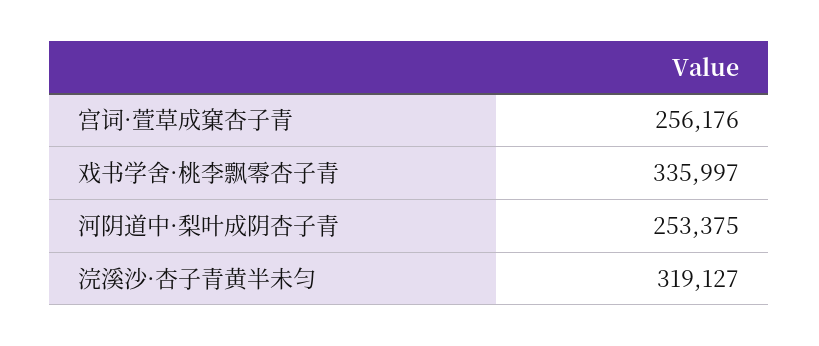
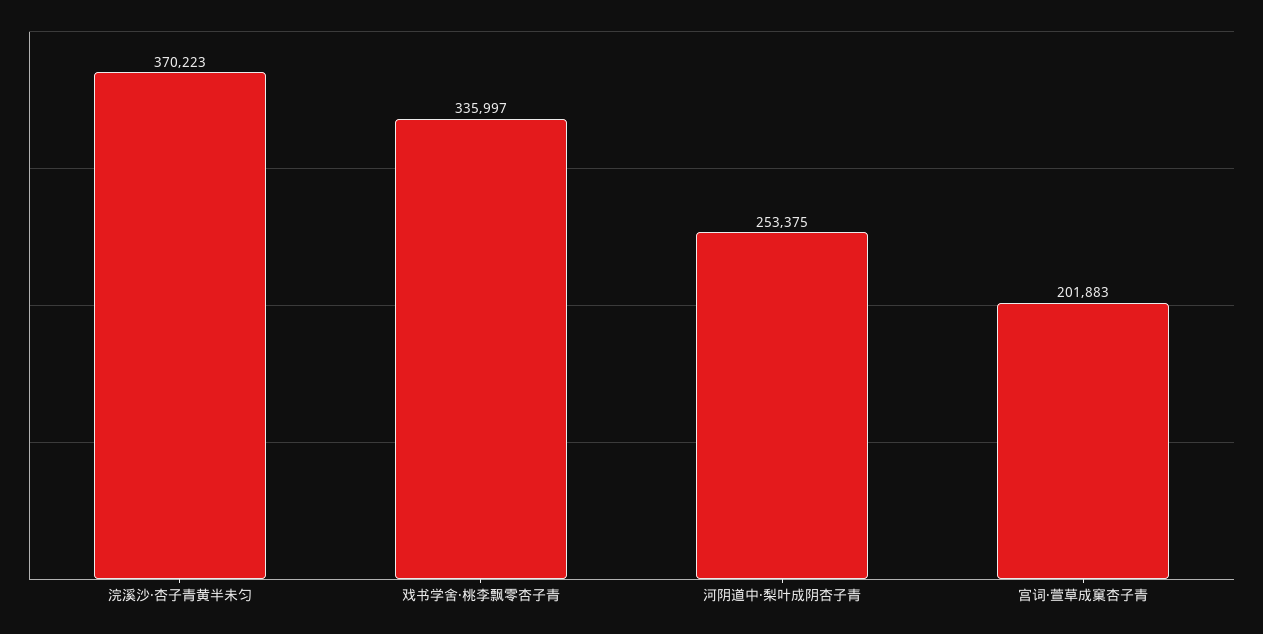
  {
-   "宫词·萱草成窠杏子青": 256176,
+   "宫词·萱草成窠杏子青": 201883,
    "戏书学舍·桃李飘零杏子青": 335997,
    "河阴道中·梨叶成阴杏子青": 253375,
-   "浣溪沙·杏子青黄半未匀": 319127
+   "浣溪沙·杏子青黄半未匀": 370223
  }

